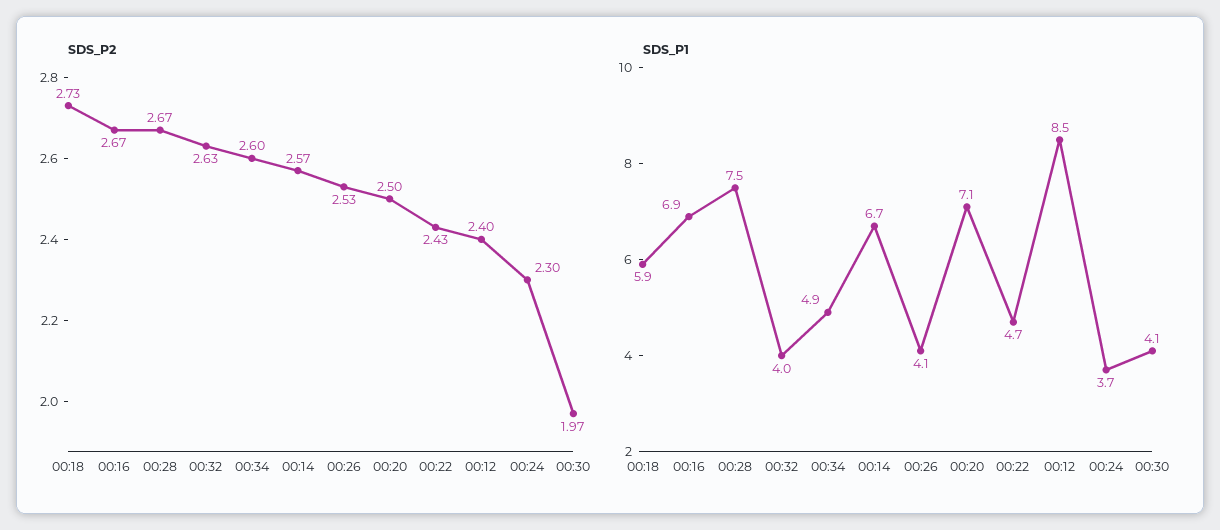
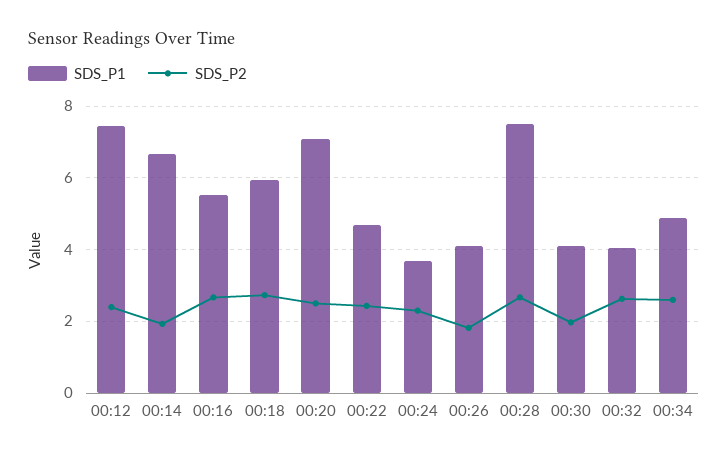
  {
    "SDS_P2": {
      "00:18": 2.73,
      "00:16": 2.67,
      "00:28": 2.67,
      "00:32": 2.63,
      "00:34": 2.6,
-     "00:14": 2.57,
+     "00:14": 2,
-     "00:26": 2.53,
+     "00:26": 1.8,
      "00:20": 2.5,
      "00:22": 2.43,
      "00:12": 2.4,
      "00:24": 2.3,
      "00:30": 1.97
    },
    "SDS_P1": {
      "00:18": 5.9,
-     "00:16": 6.9,
+     "00:16": 5.6,
      "00:28": 7.5,
      "00:32": 4,
      "00:34": 4.9,
      "00:14": 6.7,
      "00:26": 4.1,
      "00:20": 7.1,
      "00:22": 4.7,
-     "00:12": 8.5,
+     "00:12": 7.4,
      "00:24": 3.7,
      "00:30": 4.1
    }
  }

